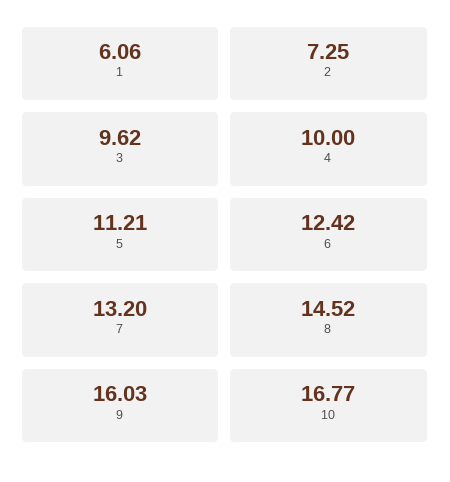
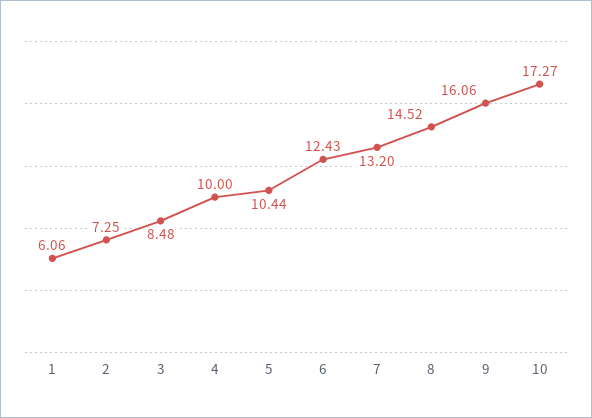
  {
    "1": 6.06,
    "2": 7.25,
-   "3": 9.62,
+   "3": 8.48,
    "4": 10,
-   "5": 11.21,
+   "5": 10.44,
-   "6": 12.42,
+   "6": 12.43,
    "7": 13.2,
    "8": 14.52,
-   "9": 16.03,
+   "9": 16.06,
-   "10": 16.77
+   "10": 17.27
  }

